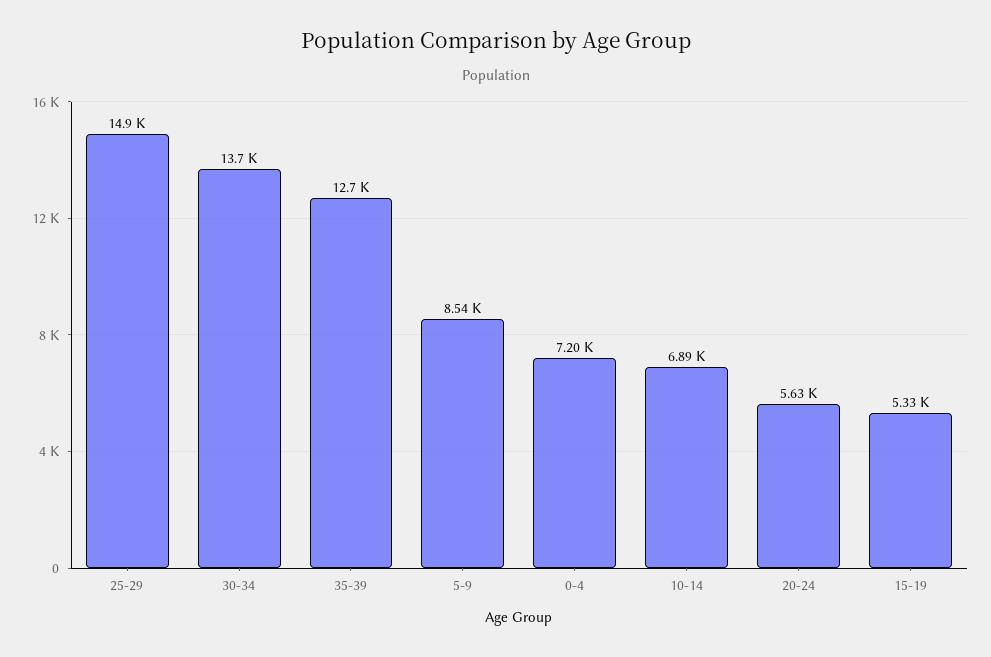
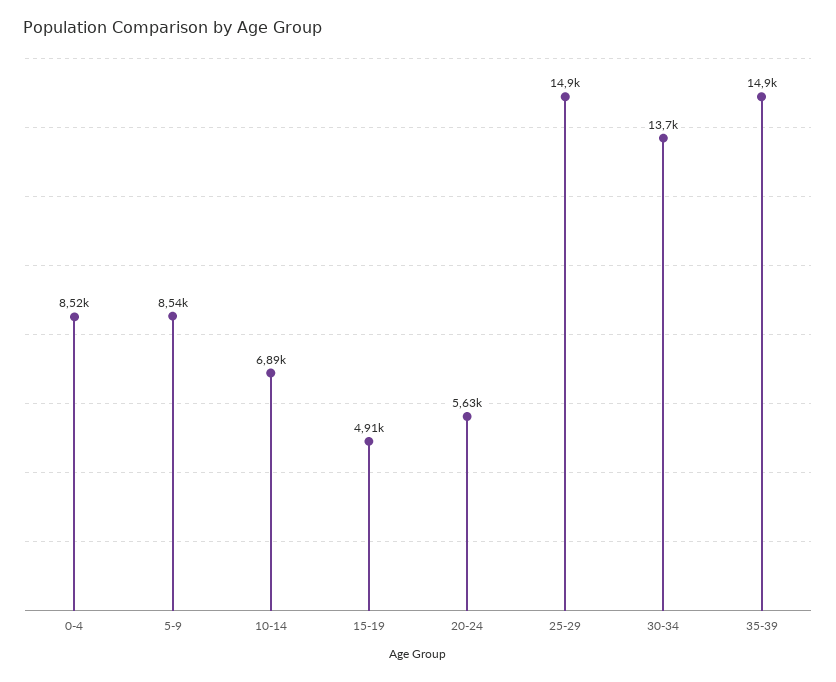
  {
    "25-29": 14900,
    "30-34": 13700,
-   "35-39": 12700,
+   "35-39": 14900,
    "5-9": 8540,
-   "0-4": 7200,
+   "0-4": 8520,
    "10-14": 6890,
    "20-24": 5630,
-   "15-19": 5330
+   "15-19": 4910
  }

